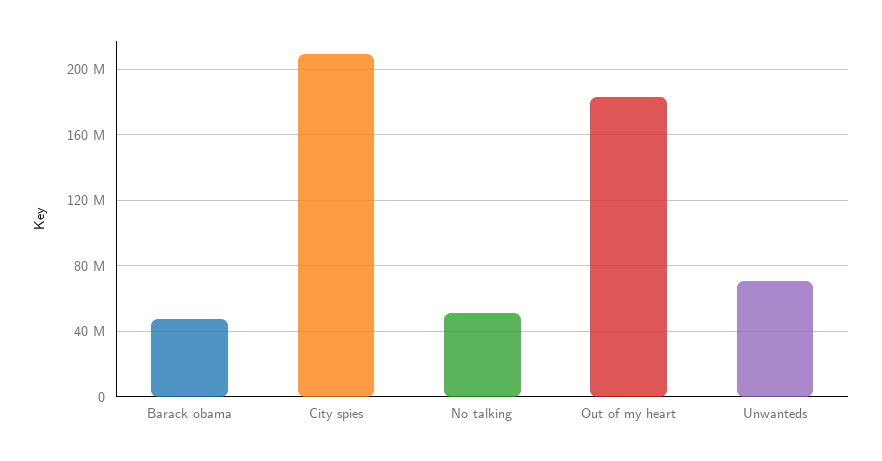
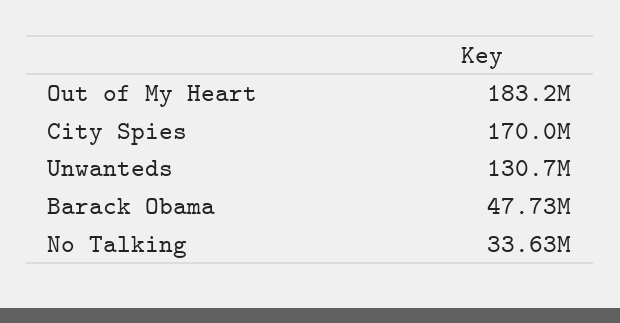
  {
    "Barack obama": 47730000,
-   "City spies": 210000000,
+   "City spies": 170000000,
-   "No talking": 50000000,
+   "No talking": 33630000,
    "Out of my heart": 183200000,
-   "Unwanteds": 70000000
+   "Unwanteds": 130700000
  }

